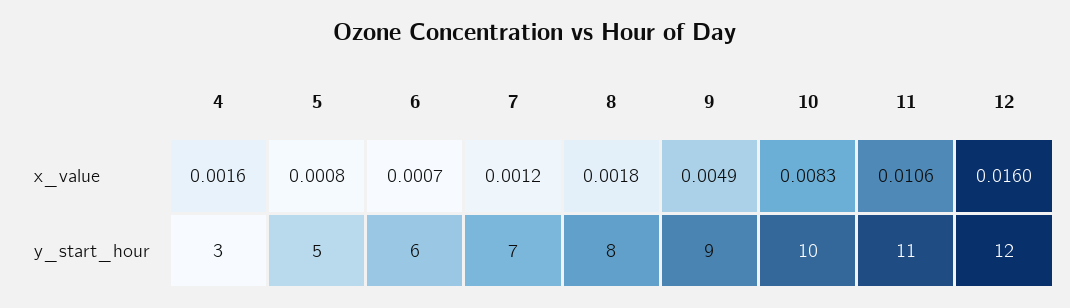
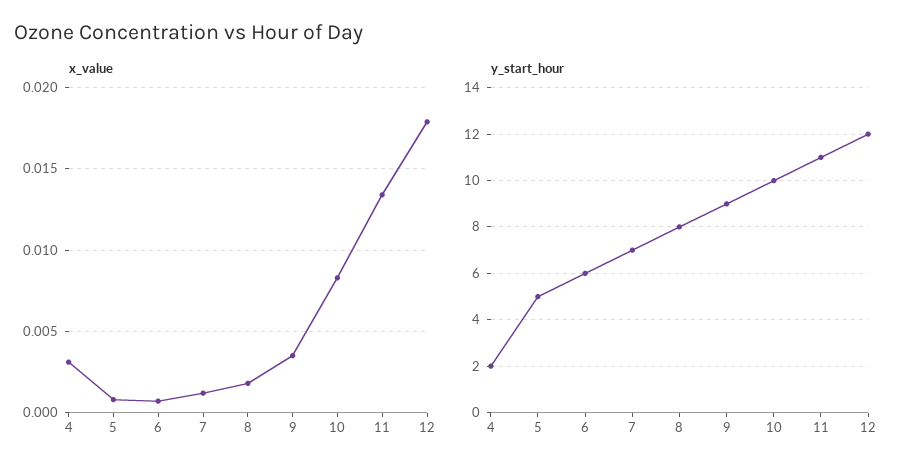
  {
    "x_value": {
-     "4": 0.0016,
+     "4": 0.003,
      "5": 0.0008,
      "6": 0.0007,
      "7": 0.0012,
      "8": 0.0018,
-     "9": 0.0049,
+     "9": 0.0035,
      "10": 0.0083,
-     "11": 0.0106,
+     "11": 0.0135,
-     "12": 0.016
+     "12": 0.018
    },
    "y_start_hour": {
-     "4": 3,
+     "4": 2,
      "5": 5,
      "6": 6,
      "7": 7,
      "8": 8,
      "9": 9,
      "10": 10,
      "11": 11,
      "12": 12
    }
  }

